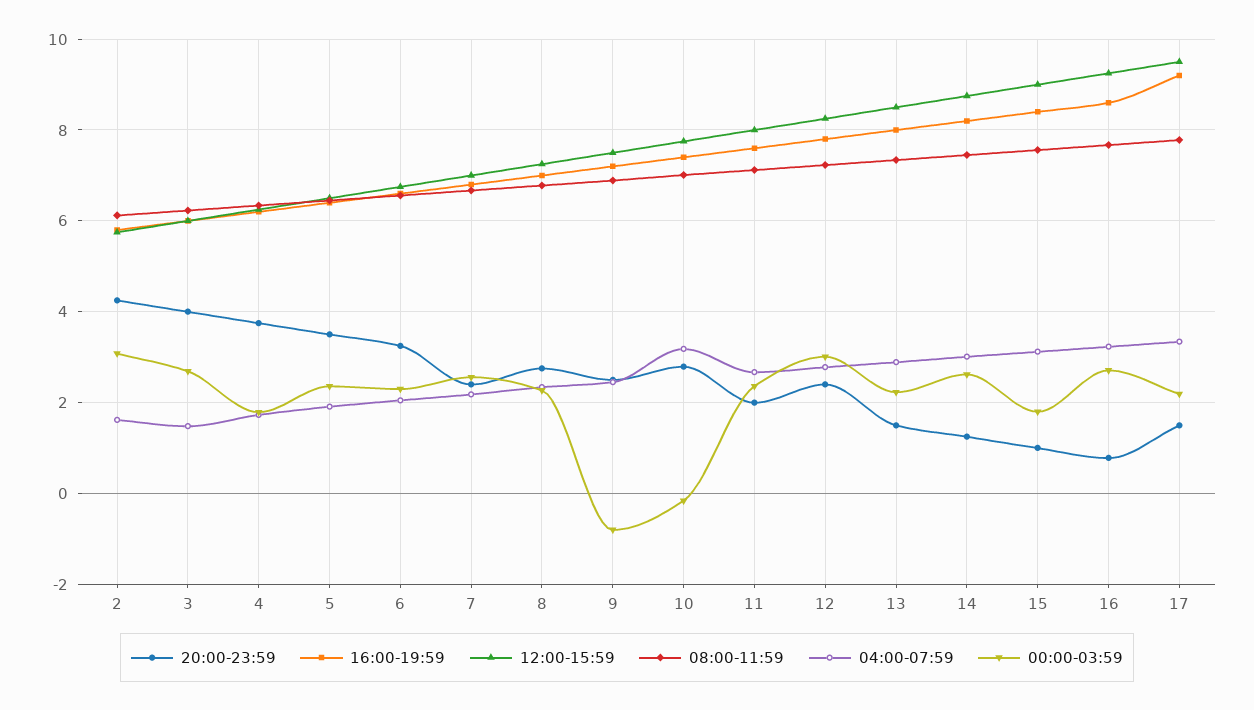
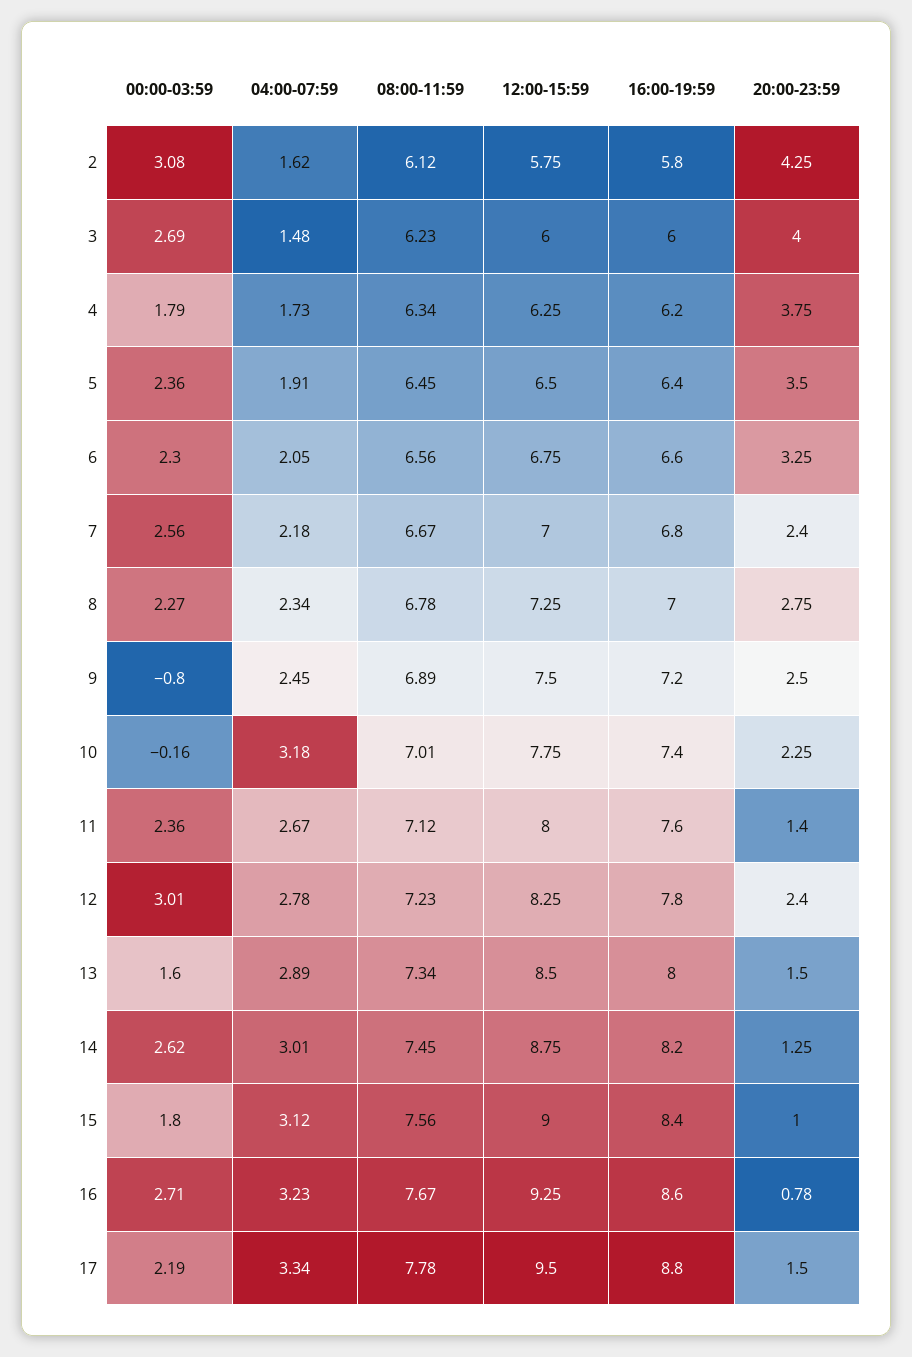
  {
    "20:00-23:59": {
      "2": 4.25,
      "3": 4,
      "4": 3.75,
      "5": 3.5,
      "6": 3.25,
      "7": 2.4,
      "8": 2.75,
      "9": 2.5,
-     "10": 2.8,
+     "10": 2.25,
-     "11": 2,
+     "11": 1.4,
      "12": 2.4,
      "13": 1.5,
      "14": 1.25,
      "15": 1,
      "16": 0.78,
      "17": 1.5
    },
    "16:00-19:59": {
      "2": 5.8,
      "3": 6,
      "4": 6.2,
      "5": 6.4,
      "6": 6.6,
      "7": 6.8,
      "8": 7,
      "9": 7.2,
      "10": 7.4,
      "11": 7.6,
      "12": 7.8,
      "13": 8,
      "14": 8.2,
      "15": 8.4,
      "16": 8.6,
-     "17": 9.2
+     "17": 8.8
    },
    "12:00-15:59": {
      "2": 5.75,
      "3": 6,
      "4": 6.25,
      "5": 6.5,
      "6": 6.75,
      "7": 7,
      "8": 7.25,
      "9": 7.5,
      "10": 7.75,
      "11": 8,
      "12": 8.25,
      "13": 8.5,
      "14": 8.75,
      "15": 9,
      "16": 9.25,
      "17": 9.5
    },
    "08:00-11:59": {
      "2": 6.12,
      "3": 6.23,
      "4": 6.34,
      "5": 6.45,
      "6": 6.56,
      "7": 6.67,
      "8": 6.78,
      "9": 6.89,
      "10": 7.01,
      "11": 7.12,
      "12": 7.23,
      "13": 7.34,
      "14": 7.45,
      "15": 7.56,
      "16": 7.67,
      "17": 7.78
    },
    "04:00-07:59": {
      "2": 1.62,
      "3": 1.48,
      "4": 1.73,
      "5": 1.91,
      "6": 2.05,
      "7": 2.18,
      "8": 2.34,
      "9": 2.45,
      "10": 3.18,
      "11": 2.67,
      "12": 2.78,
      "13": 2.89,
      "14": 3.01,
      "15": 3.12,
      "16": 3.23,
      "17": 3.34
    },
    "00:00-03:59": {
      "2": 3.08,
      "3": 2.69,
      "4": 1.79,
      "5": 2.36,
      "6": 2.3,
      "7": 2.56,
      "8": 2.27,
      "9": -0.8,
      "10": -0.16,
      "11": 2.36,
      "12": 3.01,
-     "13": 2.2,
+     "13": 1.6,
      "14": 2.62,
      "15": 1.8,
      "16": 2.71,
      "17": 2.19
    }
  }

